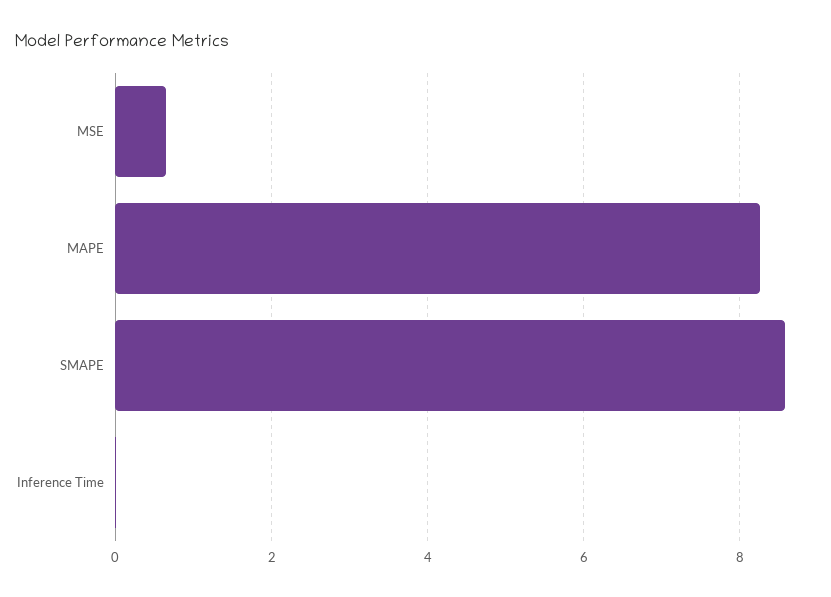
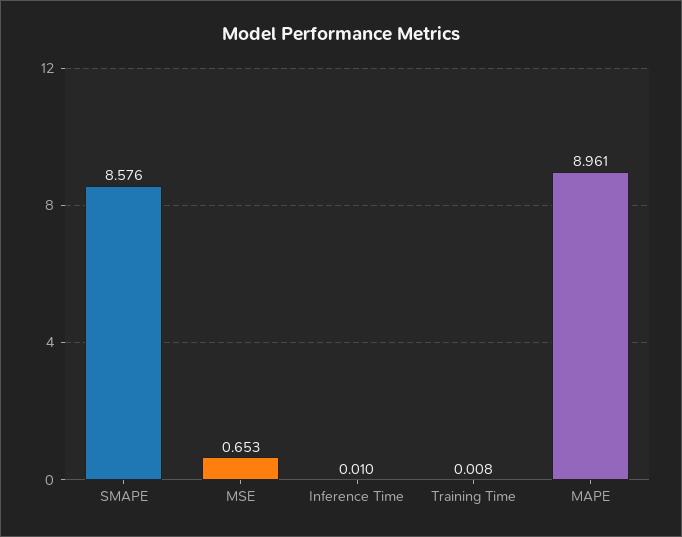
  {
    "MSE": 0.653,
-   "MAPE": 8.2,
+   "MAPE": 8.961,
    "SMAPE": 8.576,
-   "Inference Time": 0.01
+   "Inference Time": 0.01,
+   "Training Time": 0.008
  }

